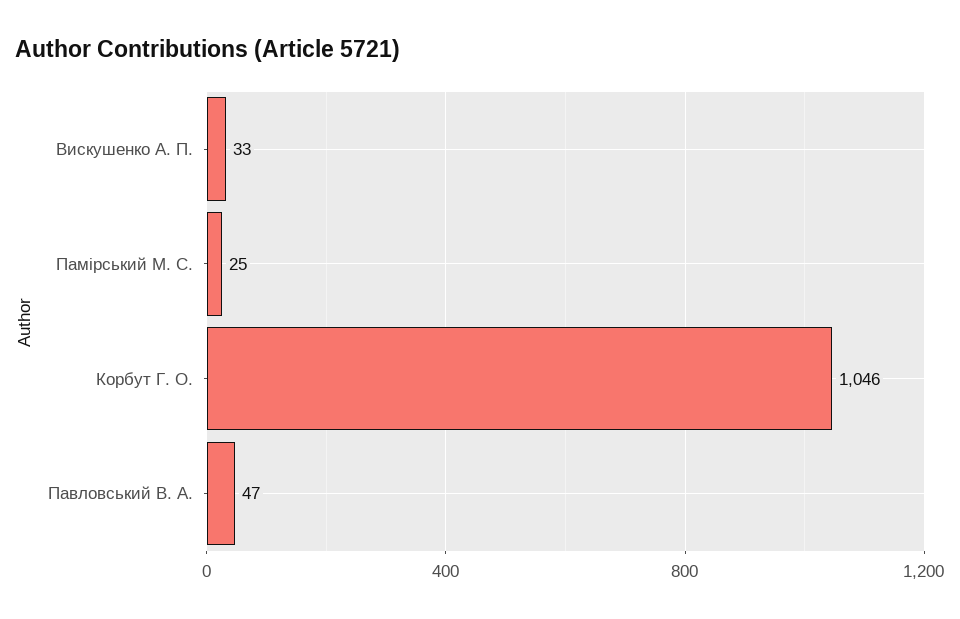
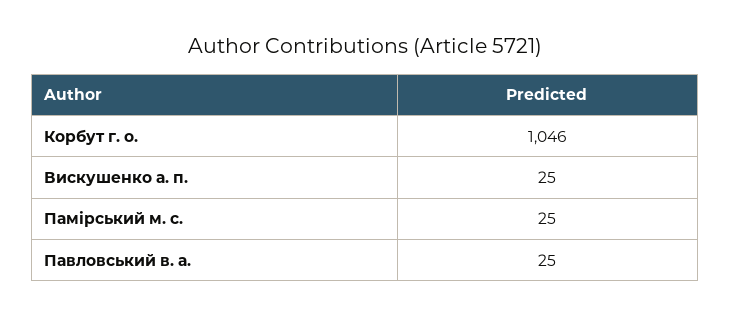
  {
-   "Вискушенко А. П.": 33,
+   "Вискушенко А. П.": 25,
    "Памірський М. С.": 25,
    "Корбут Г. О.": 1046,
-   "Павловський В. А.": 47
+   "Павловський В. А.": 25
  }

